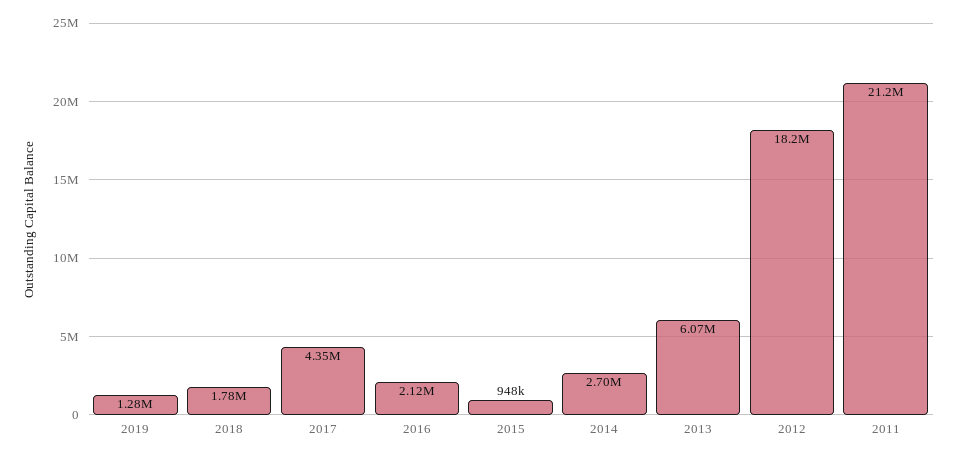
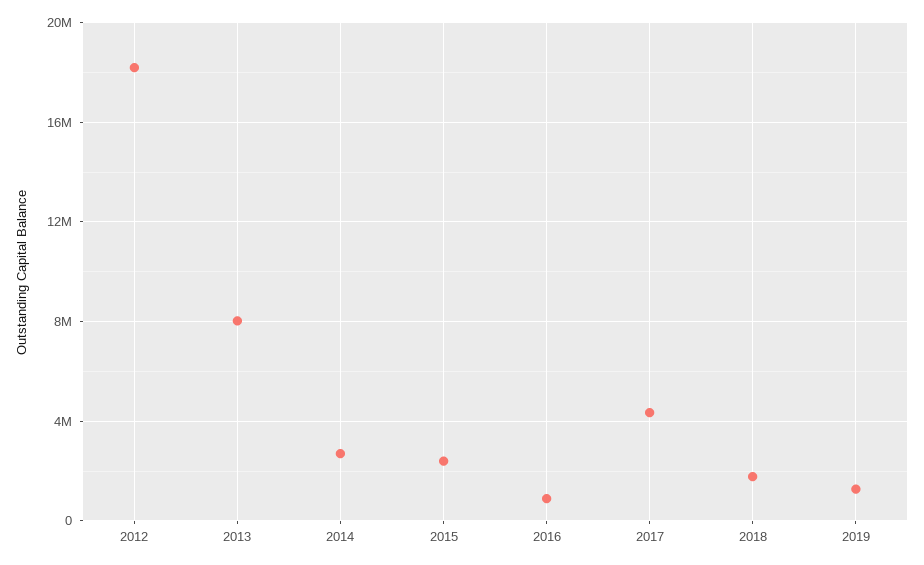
  {
    "2019": 1280000,
    "2018": 1780000,
    "2017": 4350000,
-   "2016": 2120000,
+   "2016": 1000000,
-   "2015": 948000,
+   "2015": 2500000,
    "2014": 2700000,
-   "2013": 6070000,
+   "2013": 8000000,
-   "2012": 18200000,
+   "2012": 18200000
-   "2011": 21200000
  }

